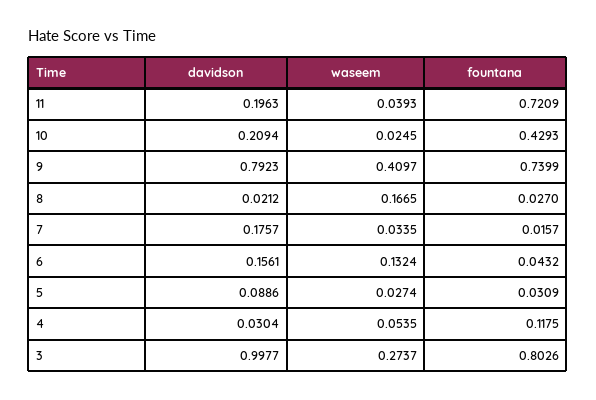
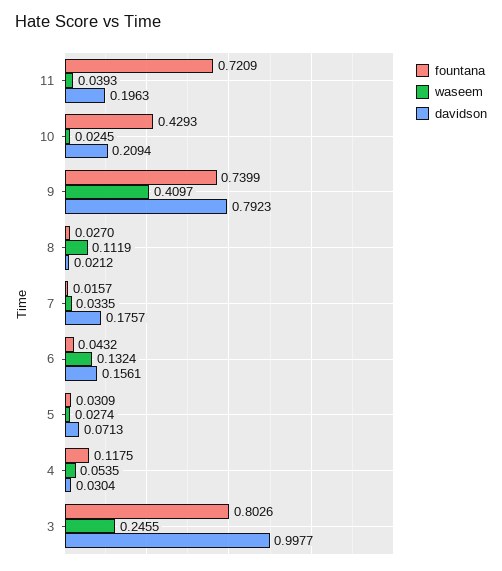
  {
    "davidson": {
      "11": 0.1963,
      "10": 0.2094,
      "9": 0.7923,
      "8": 0.0212,
      "7": 0.1757,
      "6": 0.1561,
-     "5": 0.0886,
+     "5": 0.0713,
      "4": 0.0304,
      "3": 0.9977
    },
    "waseem": {
      "11": 0.0393,
      "10": 0.0245,
      "9": 0.4097,
-     "8": 0.1665,
+     "8": 0.1119,
      "7": 0.0335,
      "6": 0.1324,
      "5": 0.0274,
      "4": 0.0535,
-     "3": 0.2737
+     "3": 0.2455
    },
    "fountana": {
      "11": 0.7209,
      "10": 0.4293,
      "9": 0.7399,
      "8": 0.027,
      "7": 0.0157,
      "6": 0.0432,
      "5": 0.0309,
      "4": 0.1175,
      "3": 0.8026
    }
  }

